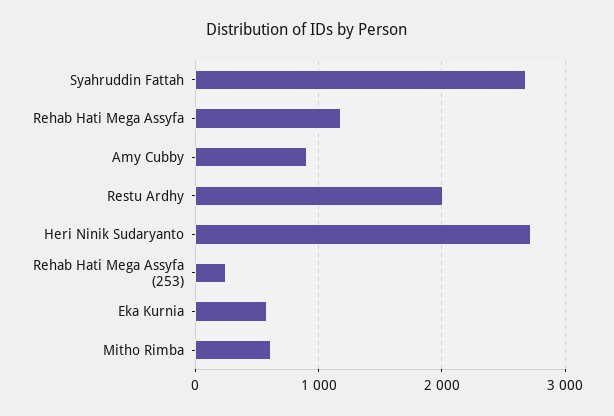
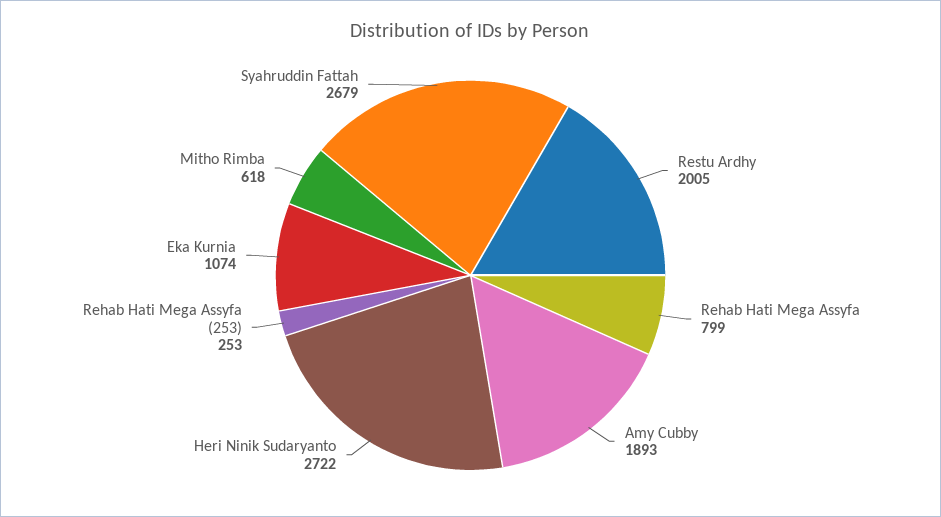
  {
    "Syahruddin Fattah": 2679,
-   "Rehab Hati Mega Assyfa": 1200,
+   "Rehab Hati Mega Assyfa": 799,
-   "Amy Cubby": 900,
+   "Amy Cubby": 1893,
    "Restu Ardhy": 2005,
    "Heri Ninik Sudaryanto": 2722,
    "Rehab Hati Mega Assyfa (253)": 253,
-   "Eka Kurnia": 600,
+   "Eka Kurnia": 1074,
    "Mitho Rimba": 618
  }

